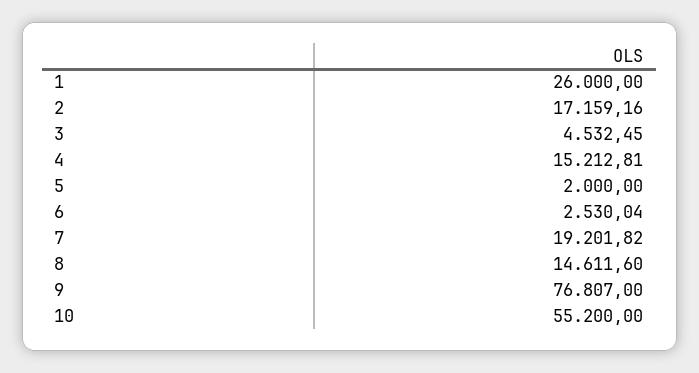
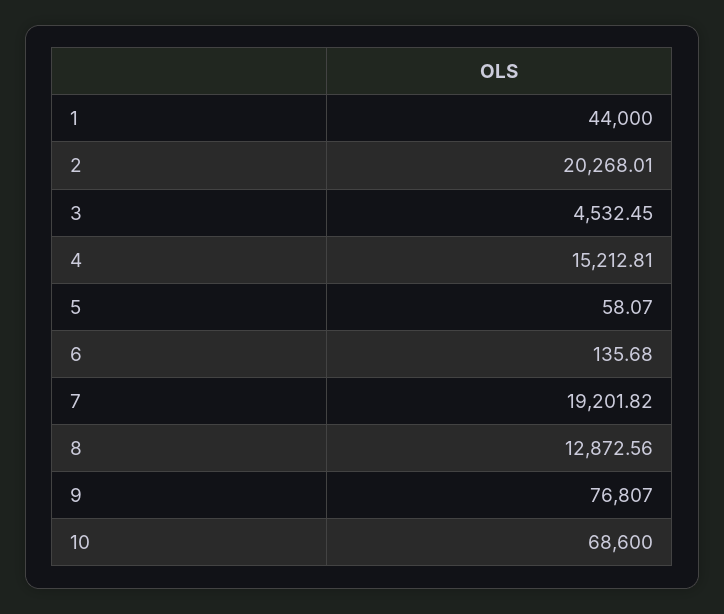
  {
-   "1": 26000,
+   "1": 44000,
-   "2": 17159.16,
+   "2": 20268.01,
    "3": 4532.45,
    "4": 15212.81,
-   "5": 2000,
+   "5": 58.07,
-   "6": 2530.04,
+   "6": 135.68,
    "7": 19201.82,
-   "8": 14611.6,
+   "8": 12872.56,
    "9": 76807,
-   "10": 55200
+   "10": 68600
  }

